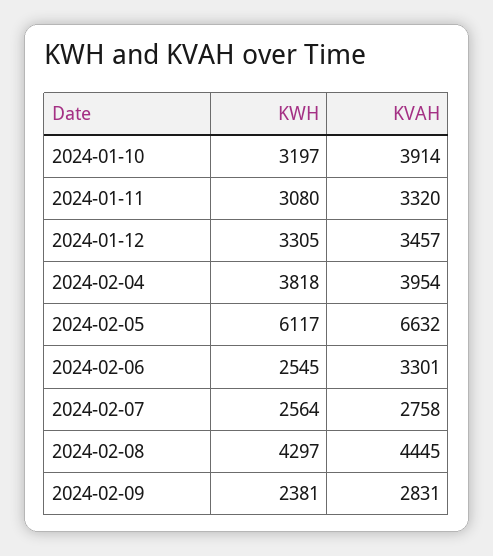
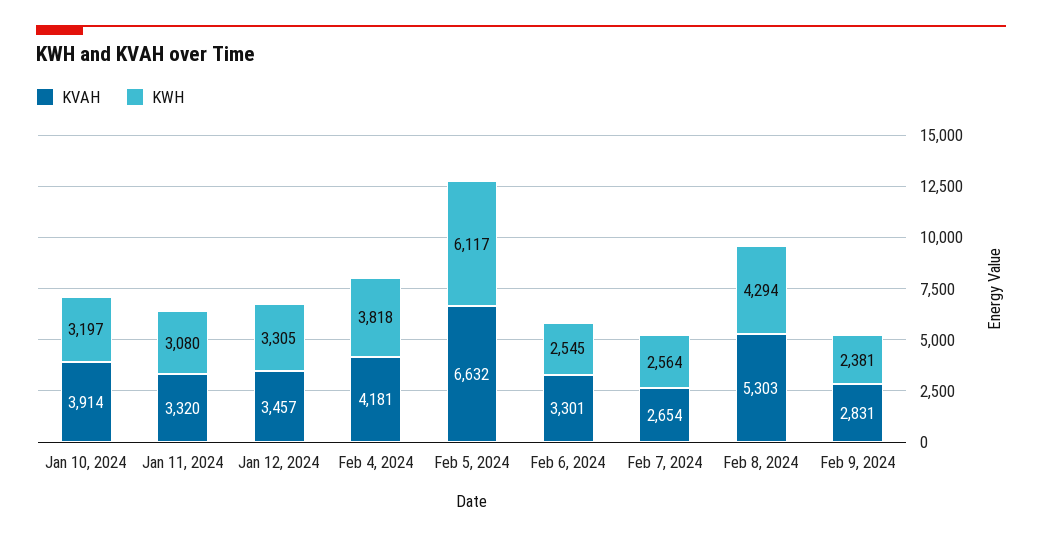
  {
    "KWH": {
      "2024-01-10": 3197,
      "2024-01-11": 3080,
      "2024-01-12": 3305,
      "2024-02-04": 3818,
      "2024-02-05": 6117,
      "2024-02-06": 2545,
      "2024-02-07": 2564,
-     "2024-02-08": 4297,
+     "2024-02-08": 4294,
      "2024-02-09": 2381
    },
    "KVAH": {
      "2024-01-10": 3914,
      "2024-01-11": 3320,
      "2024-01-12": 3457,
-     "2024-02-04": 3954,
+     "2024-02-04": 4181,
      "2024-02-05": 6632,
      "2024-02-06": 3301,
-     "2024-02-07": 2758,
+     "2024-02-07": 2654,
-     "2024-02-08": 4445,
+     "2024-02-08": 5303,
      "2024-02-09": 2831
    }
  }

